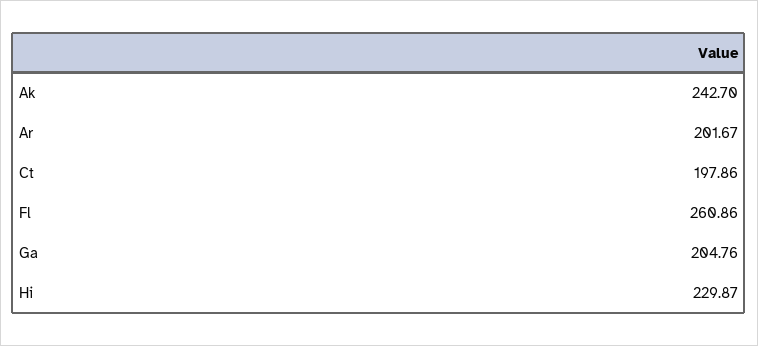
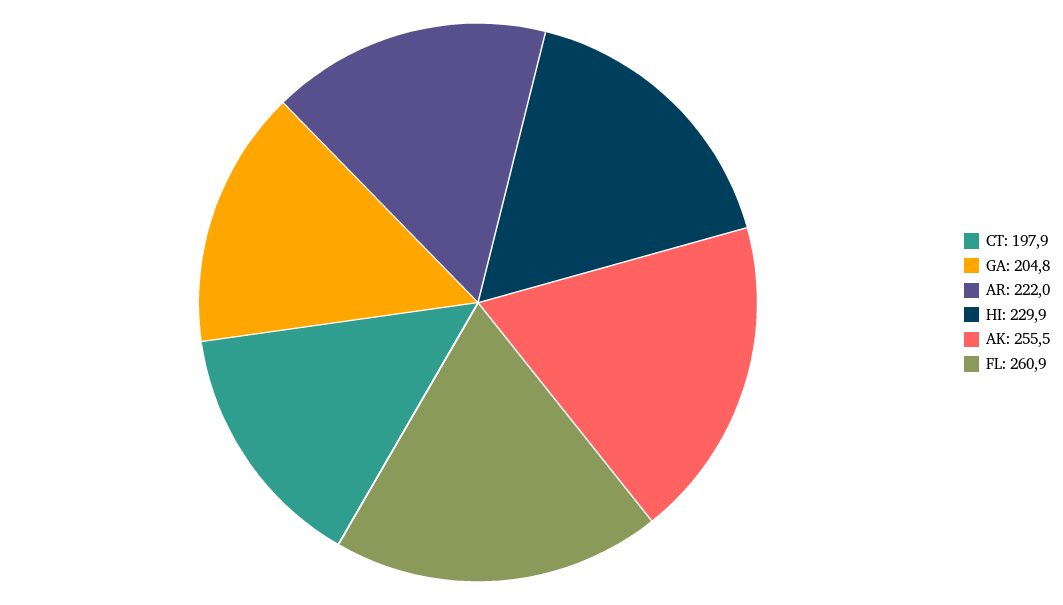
  {
-   "Ak": 242.7,
+   "Ak": 255.5,
-   "Ar": 201.67,
+   "Ar": 222,
    "Ct": 197.86,
    "Fl": 260.86,
    "Ga": 204.76,
    "Hi": 229.87
  }

